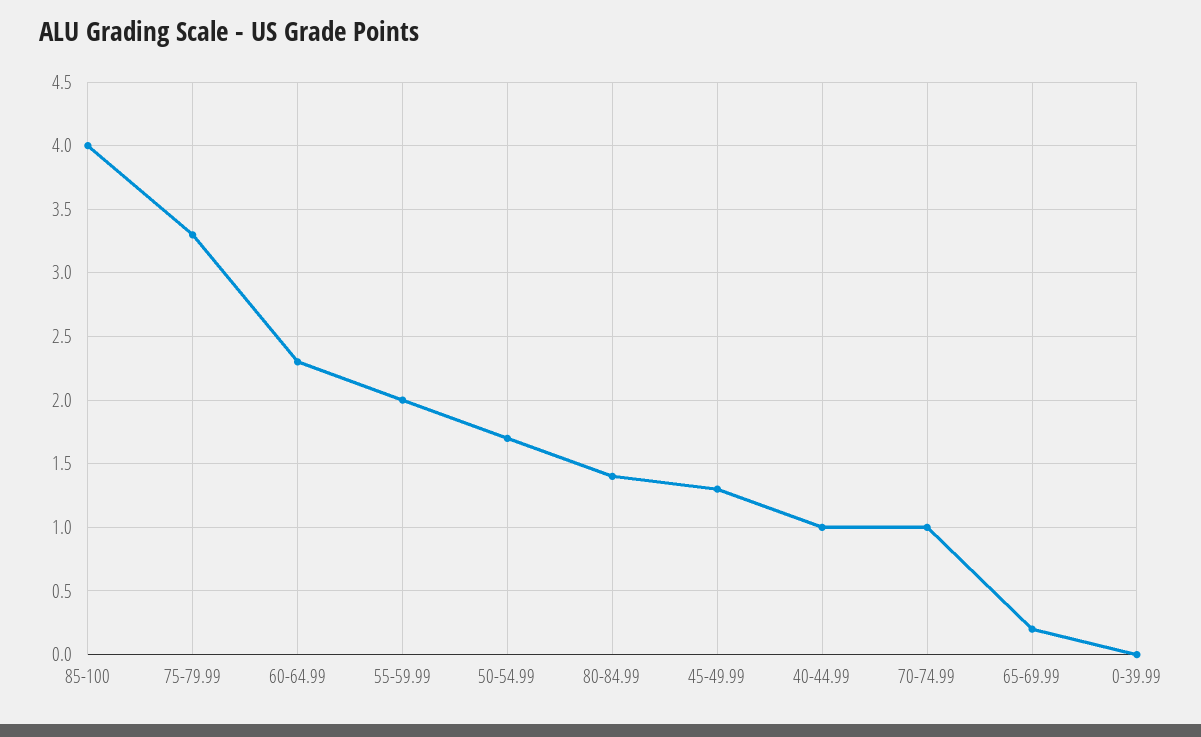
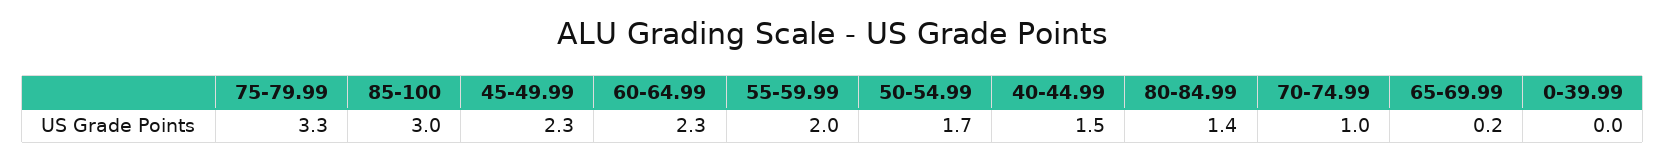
  {
-   "85-100": 4,
+   "85-100": 3,
    "75-79.99": 3.3,
    "60-64.99": 2.3,
    "55-59.99": 2,
    "50-54.99": 1.7,
    "80-84.99": 1.4,
-   "45-49.99": 1.3,
+   "45-49.99": 2.3,
-   "40-44.99": 1,
+   "40-44.99": 1.5,
    "70-74.99": 1,
    "65-69.99": 0.2,
    "0-39.99": 0
  }

